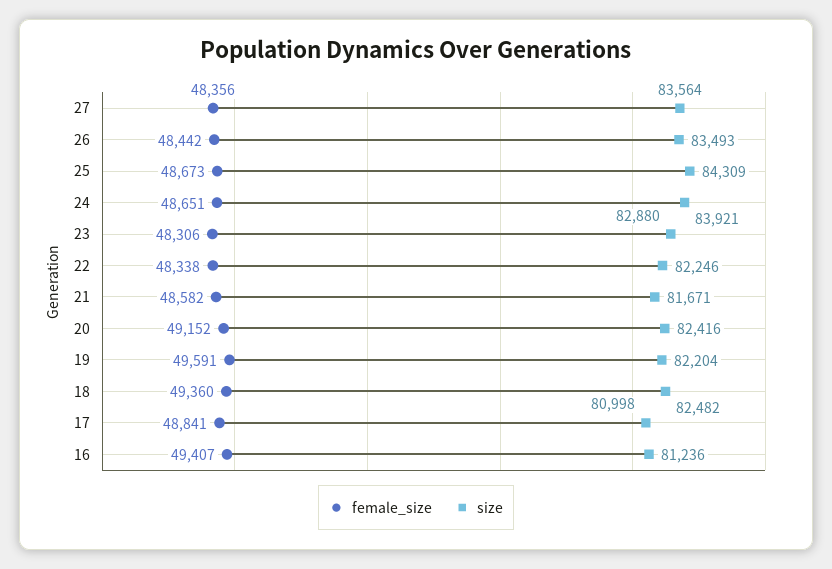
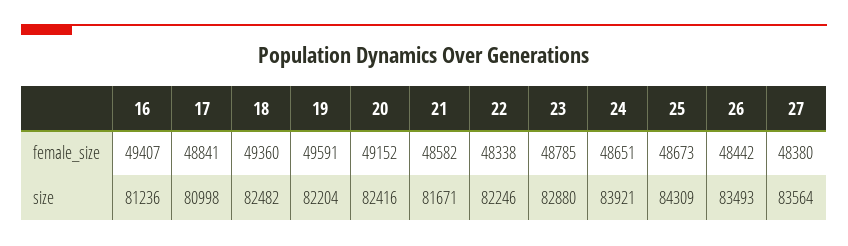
  {
    "female_size": {
-     "27": 48356,
+     "27": 48380,
      "26": 48442,
      "25": 48673,
      "24": 48651,
-     "23": 48306,
+     "23": 48785,
      "22": 48338,
      "21": 48582,
      "20": 49152,
      "19": 49591,
      "18": 49360,
      "17": 48841,
      "16": 49407
    },
    "size": {
      "27": 83564,
      "26": 83493,
      "25": 84309,
      "24": 83921,
      "23": 82880,
      "22": 82246,
      "21": 81671,
      "20": 82416,
      "19": 82204,
      "18": 82482,
      "17": 80998,
      "16": 81236
    }
  }

